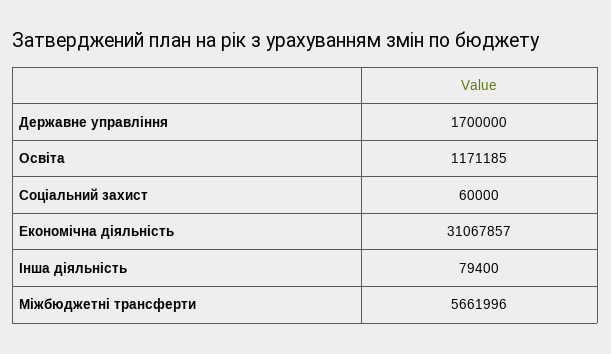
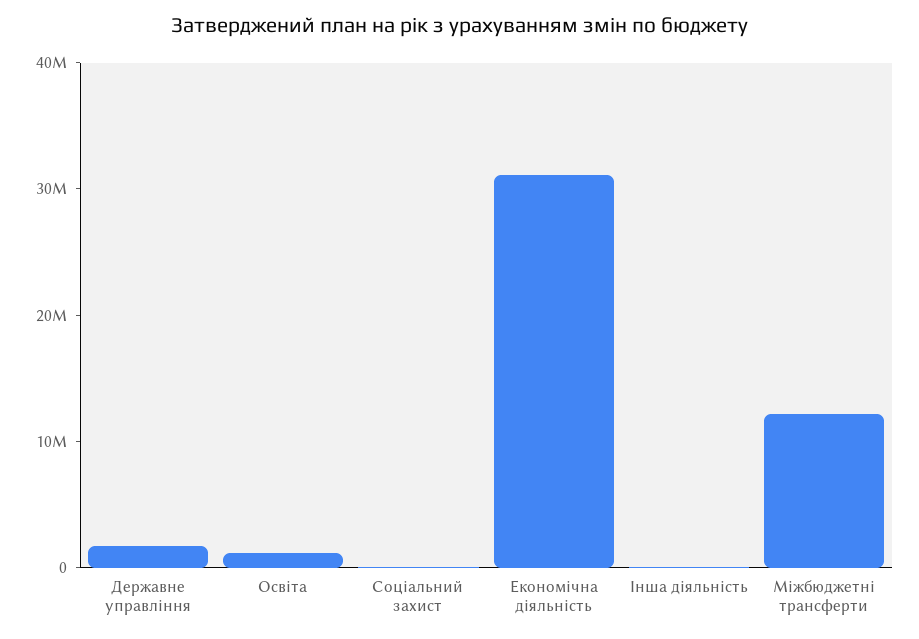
  {
    "Державне управління": 1700000,
    "Освіта": 1171185,
    "Соціальний захист": 60000,
    "Економічна діяльність": 31067857,
    "Інша діяльність": 79400,
-   "Міжбюджетні трансферти": 5661996
+   "Міжбюджетні трансферти": 12000000
  }

